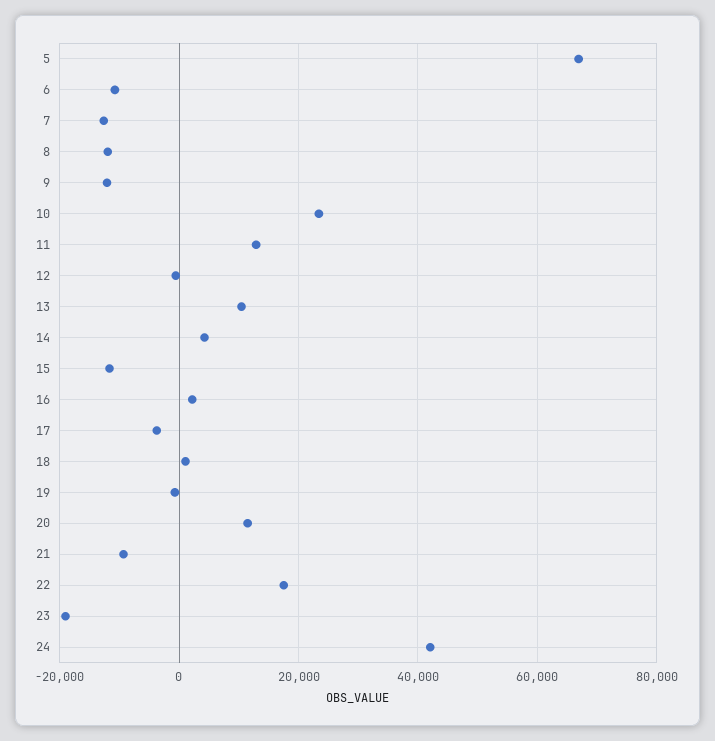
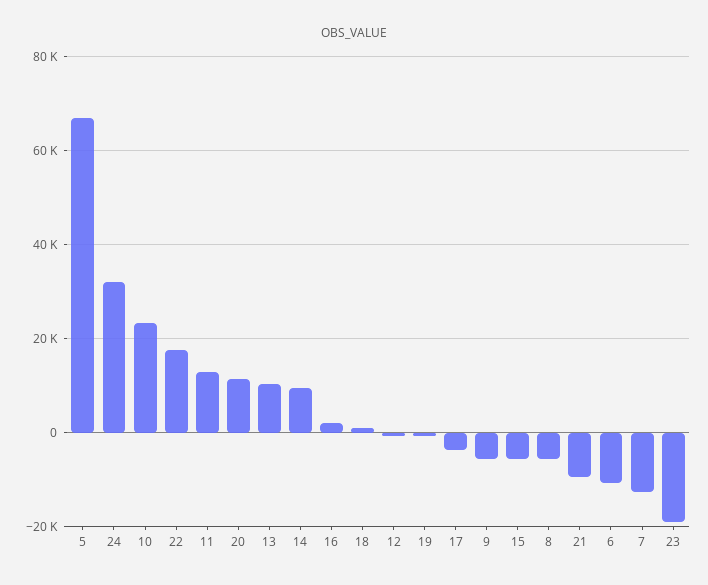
  {
    "5": 66000,
    "6": -10000,
    "7": -12000,
-   "8": -12000,
+   "8": -6000,
-   "9": -12000,
+   "9": -6000,
    "10": 24000,
    "11": 12000,
    "12": 0,
    "13": 10000,
-   "14": 4000,
+   "14": 10000,
-   "15": -12000,
+   "15": -6000,
    "16": 2000,
    "17": -4000,
    "18": 2000,
    "19": 0,
    "20": 12000,
    "21": -10000,
    "22": 18000,
    "23": -20000,
-   "24": 42000
+   "24": 32000
  }

